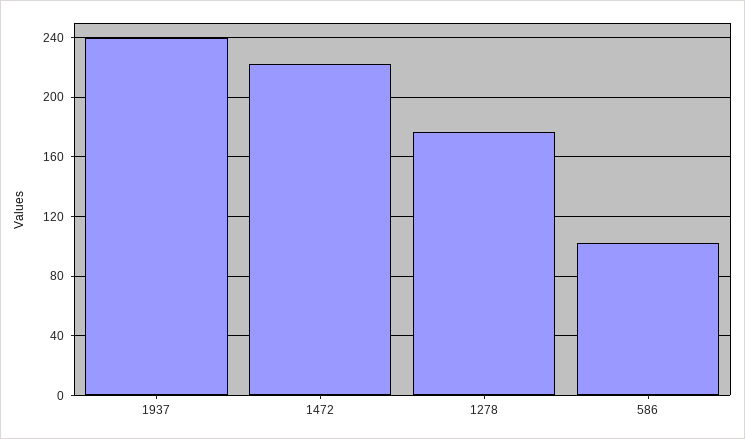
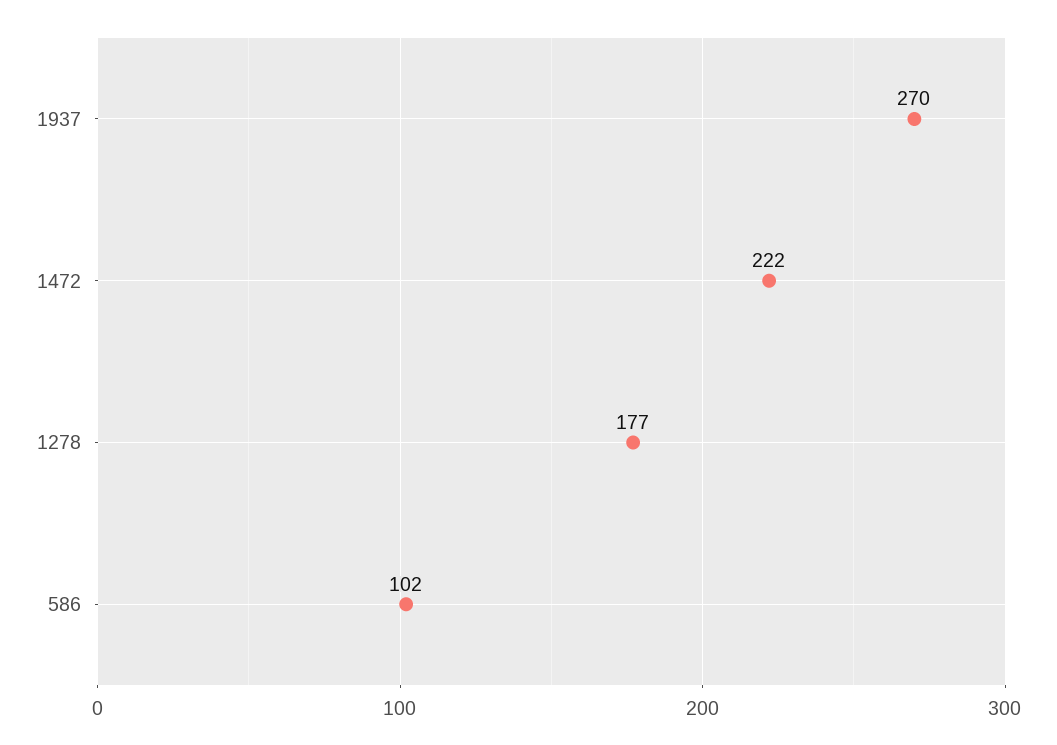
  {
-   "1937": 240,
+   "1937": 270,
    "1472": 222,
    "1278": 177,
    "586": 102
  }

